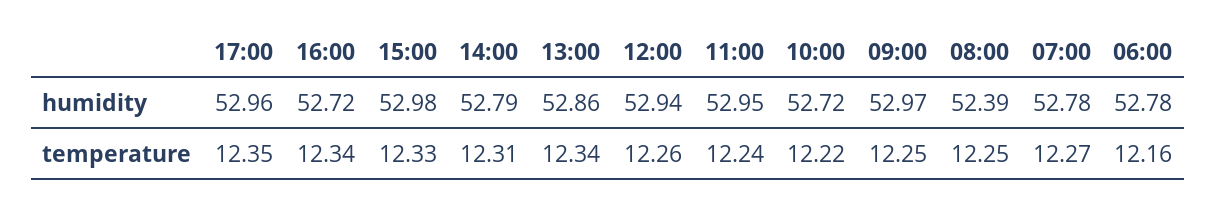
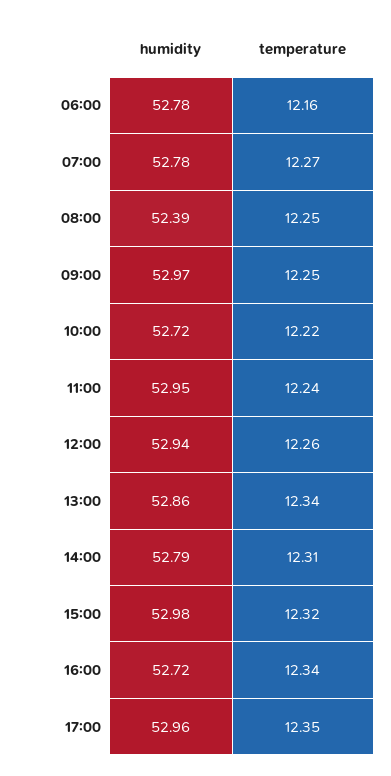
  {
    "17:00": {
      "humidity": 52.96,
      "temperature": 12.35
    },
    "16:00": {
      "humidity": 52.72,
      "temperature": 12.34
    },
    "15:00": {
      "humidity": 52.98,
-     "temperature": 12.33
+     "temperature": 12.32
    },
    "14:00": {
      "humidity": 52.79,
      "temperature": 12.31
    },
    "13:00": {
      "humidity": 52.86,
      "temperature": 12.34
    },
    "12:00": {
      "humidity": 52.94,
      "temperature": 12.26
    },
    "11:00": {
      "humidity": 52.95,
      "temperature": 12.24
    },
    "10:00": {
      "humidity": 52.72,
      "temperature": 12.22
    },
    "09:00": {
      "humidity": 52.97,
      "temperature": 12.25
    },
    "08:00": {
      "humidity": 52.39,
      "temperature": 12.25
    },
    "07:00": {
      "humidity": 52.78,
      "temperature": 12.27
    },
    "06:00": {
      "humidity": 52.78,
      "temperature": 12.16
    }
  }

